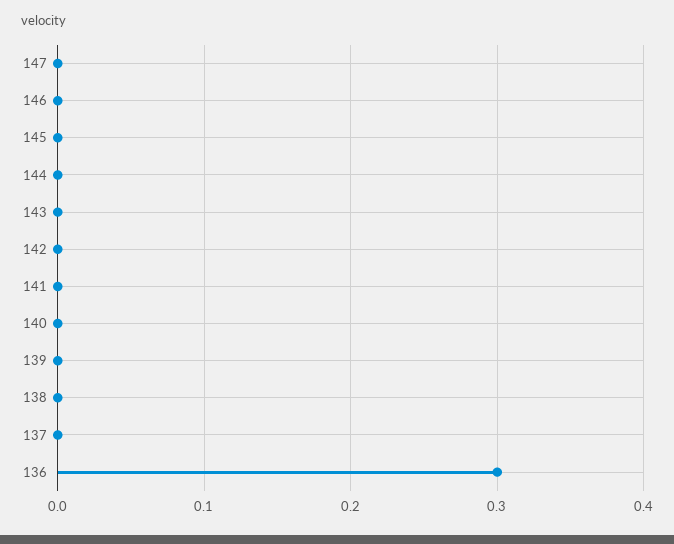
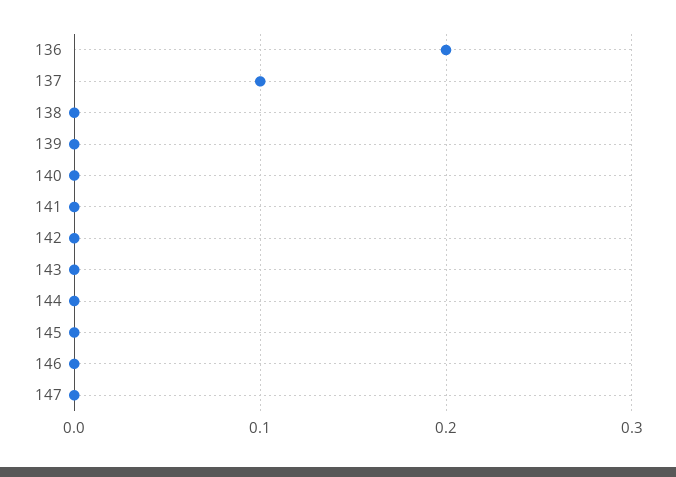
  {
    "147": 0,
    "146": 0,
    "145": 0,
    "144": 0,
    "143": 0,
    "142": 0,
    "141": 0,
    "140": 0,
    "139": 0,
    "138": 0,
-   "137": 0,
+   "137": 0.1,
-   "136": 0.3
+   "136": 0.2
  }

